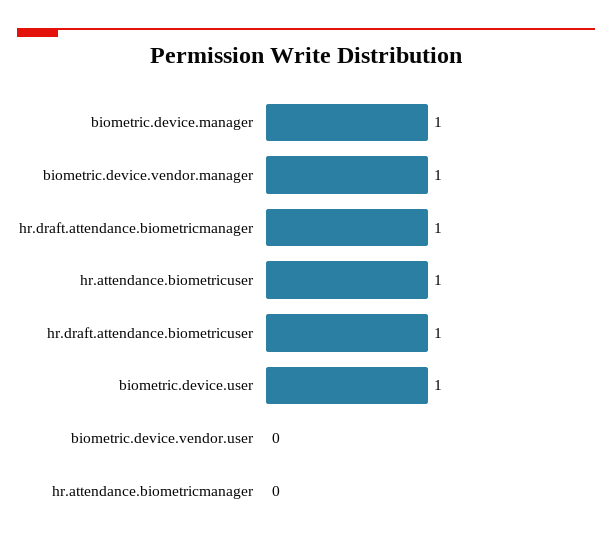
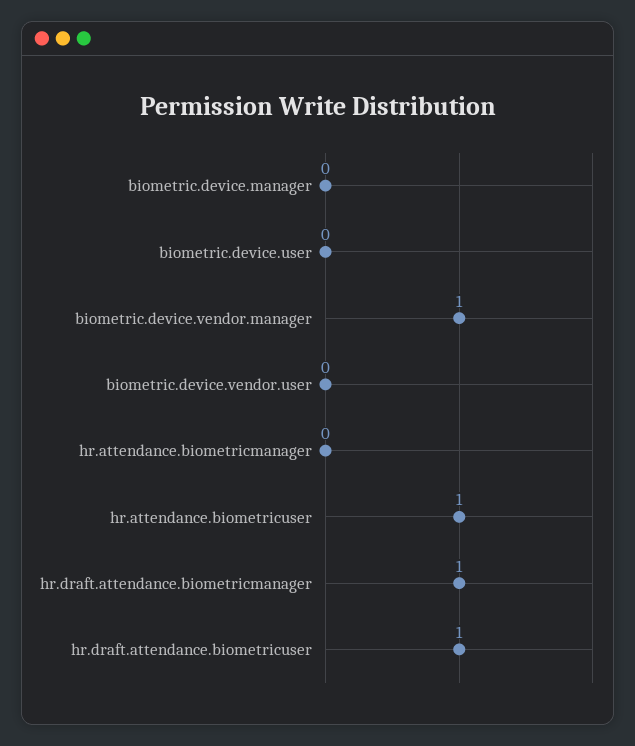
  {
-   "biometric.device.manager": 1,
+   "biometric.device.manager": 0,
    "biometric.device.vendor.manager": 1,
    "hr.draft.attendance.biometricmanager": 1,
    "hr.attendance.biometricuser": 1,
    "hr.draft.attendance.biometricuser": 1,
-   "biometric.device.user": 1,
+   "biometric.device.user": 0,
    "biometric.device.vendor.user": 0,
    "hr.attendance.biometricmanager": 0
  }

